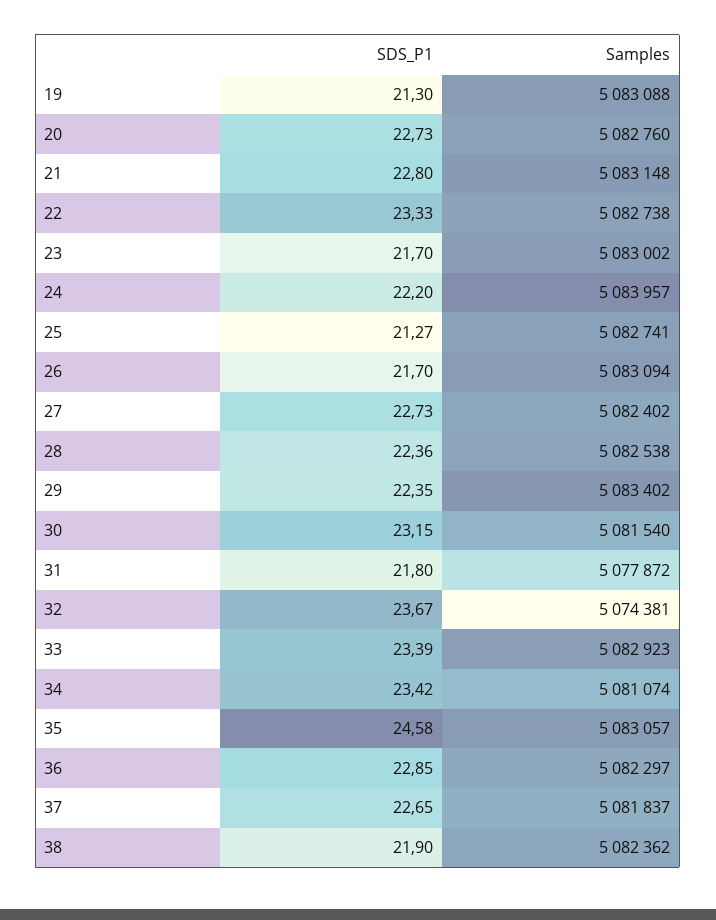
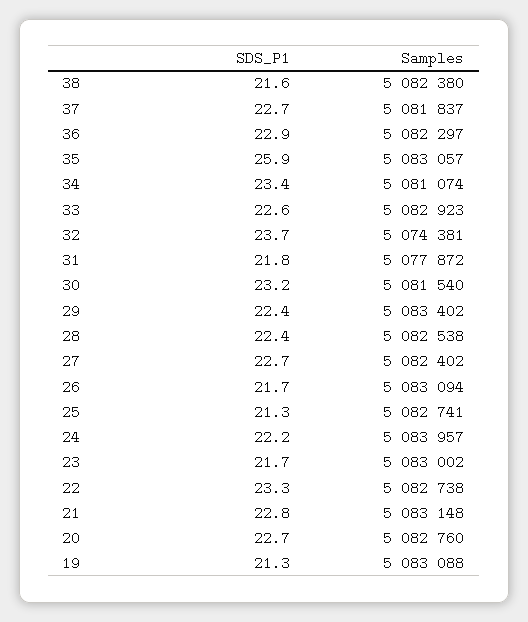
  {
    "SDS_P1": {
      "19": 21.3,
      "20": 22.73,
      "21": 22.8,
      "22": 23.33,
      "23": 21.7,
      "24": 22.2,
      "25": 21.27,
      "26": 21.7,
      "27": 22.73,
      "28": 22.36,
      "29": 22.35,
      "30": 23.15,
      "31": 21.8,
      "32": 23.67,
-     "33": 23.39,
+     "33": 22.6,
      "34": 23.42,
-     "35": 24.58,
+     "35": 25.9,
      "36": 22.85,
      "37": 22.65,
-     "38": 21.9
+     "38": 21.6
    },
    "Samples": {
      "19": 5083088,
      "20": 5082760,
      "21": 5083148,
      "22": 5082738,
      "23": 5083002,
      "24": 5083957,
      "25": 5082741,
      "26": 5083094,
      "27": 5082402,
      "28": 5082538,
      "29": 5083402,
      "30": 5081540,
      "31": 5077872,
      "32": 5074381,
      "33": 5082923,
      "34": 5081074,
      "35": 5083057,
      "36": 5082297,
      "37": 5081837,
-     "38": 5082362
+     "38": 5082380
    }
  }

